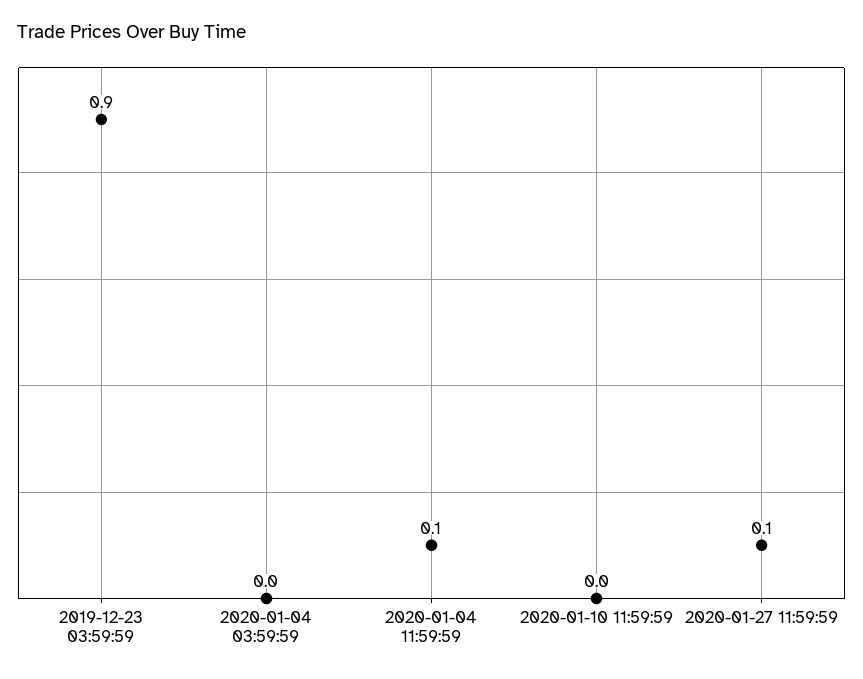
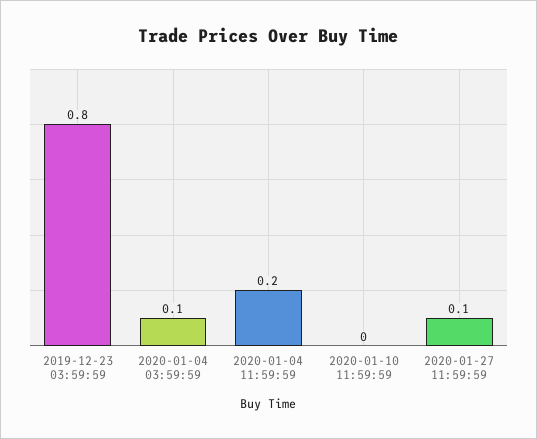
  {
-   "2019-12-23 03:59:59": 0.9,
+   "2019-12-23 03:59:59": 0.8,
-   "2020-01-04 03:59:59": 0,
+   "2020-01-04 03:59:59": 0.1,
-   "2020-01-04 11:59:59": 0.1,
+   "2020-01-04 11:59:59": 0.2,
    "2020-01-10 11:59:59": 0,
    "2020-01-27 11:59:59": 0.1
  }

